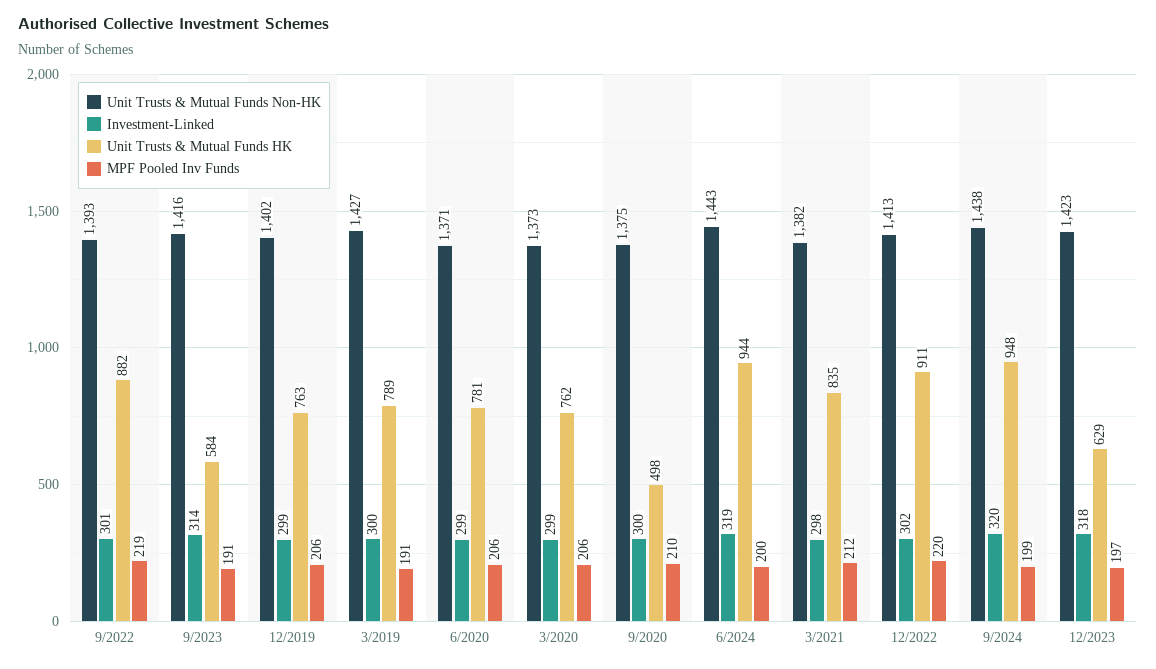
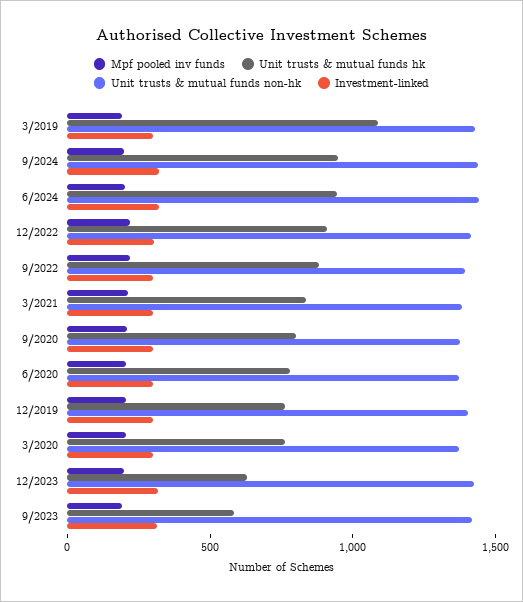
  {
    "Unit Trusts & Mutual Funds Non-HK": {
      "9/2022": 1393,
      "9/2023": 1416,
      "12/2019": 1402,
      "3/2019": 1427,
      "6/2020": 1371,
      "3/2020": 1373,
      "9/2020": 1375,
      "6/2024": 1443,
      "3/2021": 1382,
      "12/2022": 1413,
      "9/2024": 1438,
      "12/2023": 1423
    },
    "Investment-Linked": {
      "9/2022": 301,
      "9/2023": 314,
      "12/2019": 299,
      "3/2019": 300,
      "6/2020": 299,
      "3/2020": 299,
      "9/2020": 300,
      "6/2024": 319,
      "3/2021": 298,
      "12/2022": 302,
      "9/2024": 320,
      "12/2023": 318
    },
    "Unit Trusts & Mutual Funds HK": {
      "9/2022": 882,
      "9/2023": 584,
      "12/2019": 763,
-     "3/2019": 789,
+     "3/2019": 1100,
      "6/2020": 781,
      "3/2020": 762,
-     "9/2020": 498,
+     "9/2020": 800,
      "6/2024": 944,
      "3/2021": 835,
      "12/2022": 911,
      "9/2024": 948,
      "12/2023": 629
    },
    "MPF Pooled Inv Funds": {
      "9/2022": 219,
      "9/2023": 191,
      "12/2019": 206,
      "3/2019": 191,
      "6/2020": 206,
      "3/2020": 206,
      "9/2020": 210,
      "6/2024": 200,
      "3/2021": 212,
      "12/2022": 220,
      "9/2024": 199,
      "12/2023": 197
    }
  }

